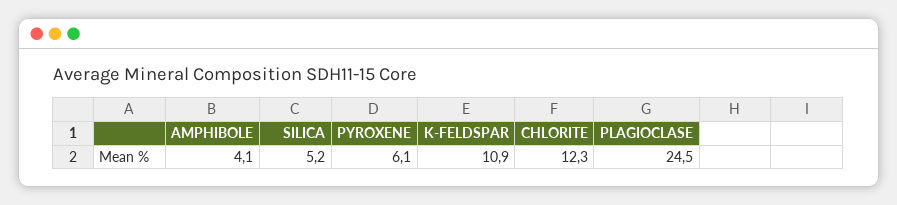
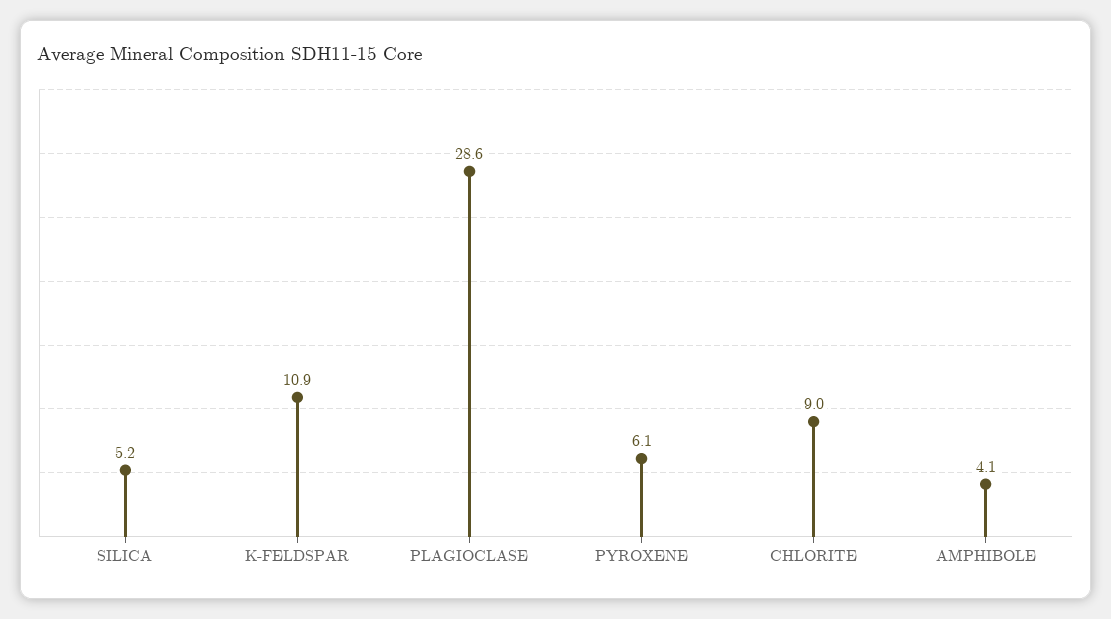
  {
    "AMPHIBOLE": 4.1,
    "SILICA": 5.2,
    "PYROXENE": 6.1,
    "K-FELDSPAR": 10.9,
-   "CHLORITE": 12.3,
+   "CHLORITE": 9,
-   "PLAGIOCLASE": 24.5
+   "PLAGIOCLASE": 28.6
  }

